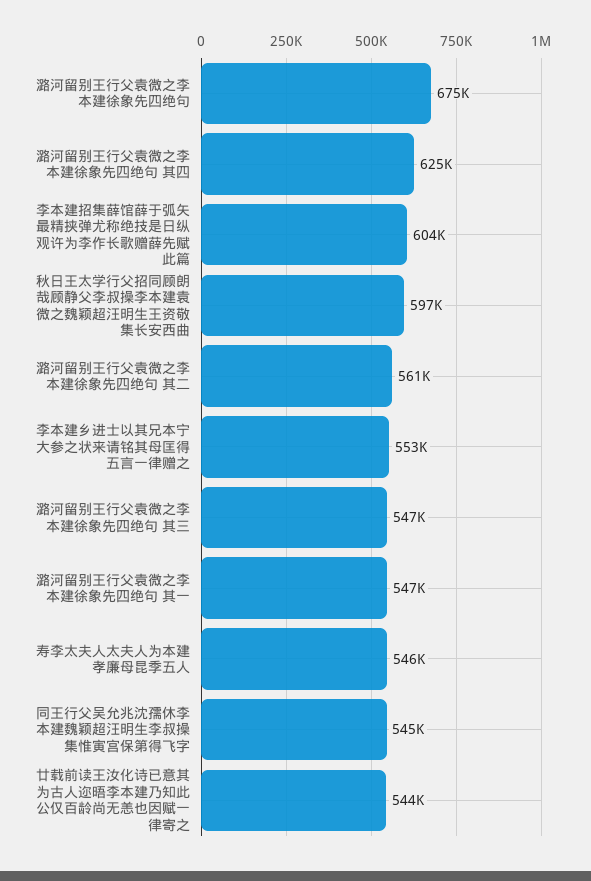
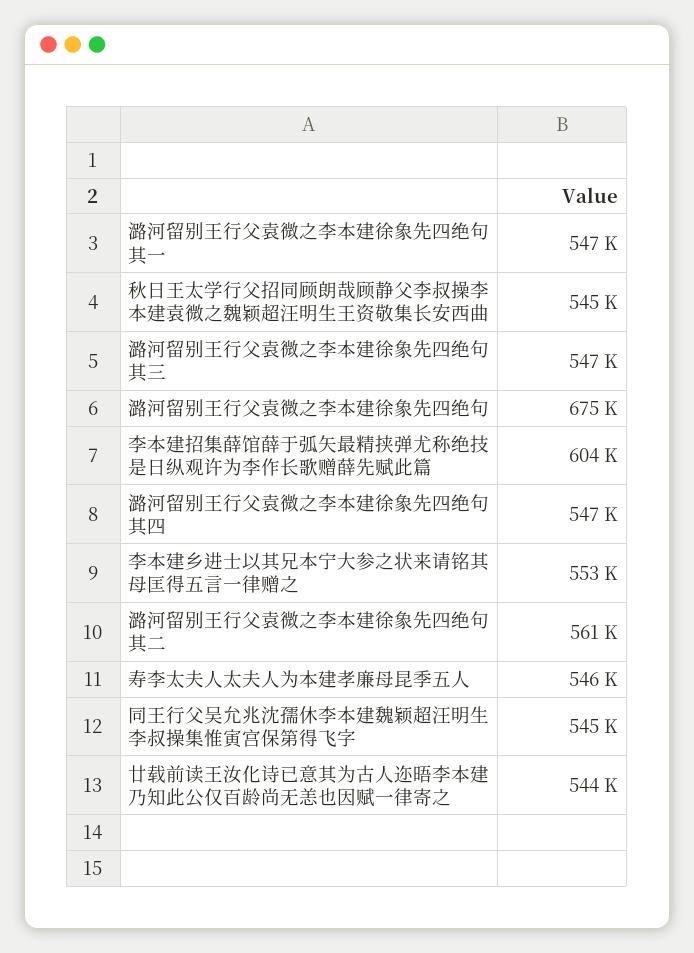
  {
    "潞河留别王行父袁微之李本建徐象先四绝句": 675000,
-   "潞河留别王行父袁微之李本建徐象先四绝句 其四": 625000,
+   "潞河留别王行父袁微之李本建徐象先四绝句 其四": 547000,
    "李本建招集薛馆薛于弧矢最精挟弹尤称绝技是日纵观许为李作长歌赠薛先赋此篇": 604000,
-   "秋日王太学行父招同顾朗哉顾静父李叔操李本建袁微之魏颖超汪明生王资敬集长安西曲": 597000,
+   "秋日王太学行父招同顾朗哉顾静父李叔操李本建袁微之魏颖超汪明生王资敬集长安西曲": 545000,
    "潞河留别王行父袁微之李本建徐象先四绝句 其二": 561000,
    "李本建乡进士以其兄本宁大参之状来请铭其母匡得五言一律赠之": 553000,
    "潞河留别王行父袁微之李本建徐象先四绝句 其三": 547000,
    "潞河留别王行父袁微之李本建徐象先四绝句 其一": 547000,
    "寿李太夫人太夫人为本建孝廉母昆季五人": 546000,
    "同王行父吴允兆沈孺休李本建魏颖超汪明生李叔操集惟寅宫保第得飞字": 545000,
    "廿载前读王汝化诗已意其为古人迩晤李本建乃知此公仅百龄尚无恙也因赋一律寄之": 544000
  }

